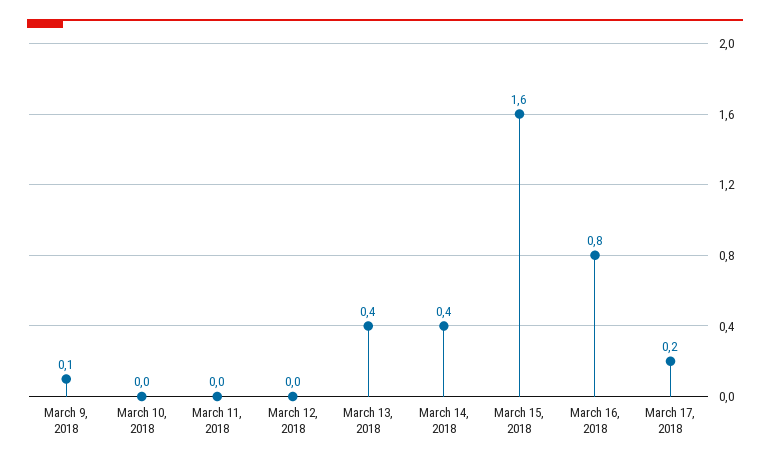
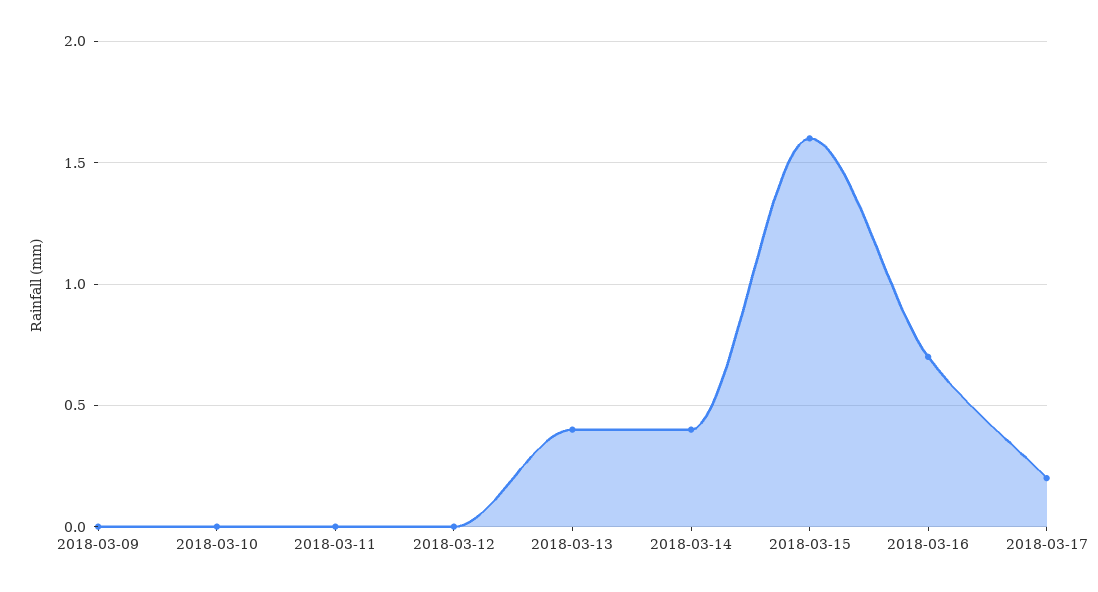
  {
-   "March 9, 2018": 0.1,
+   "March 9, 2018": 0,
    "March 10, 2018": 0,
    "March 11, 2018": 0,
    "March 12, 2018": 0,
    "March 13, 2018": 0.4,
    "March 14, 2018": 0.4,
    "March 15, 2018": 1.6,
-   "March 16, 2018": 0.8,
+   "March 16, 2018": 0.7,
    "March 17, 2018": 0.2
  }

